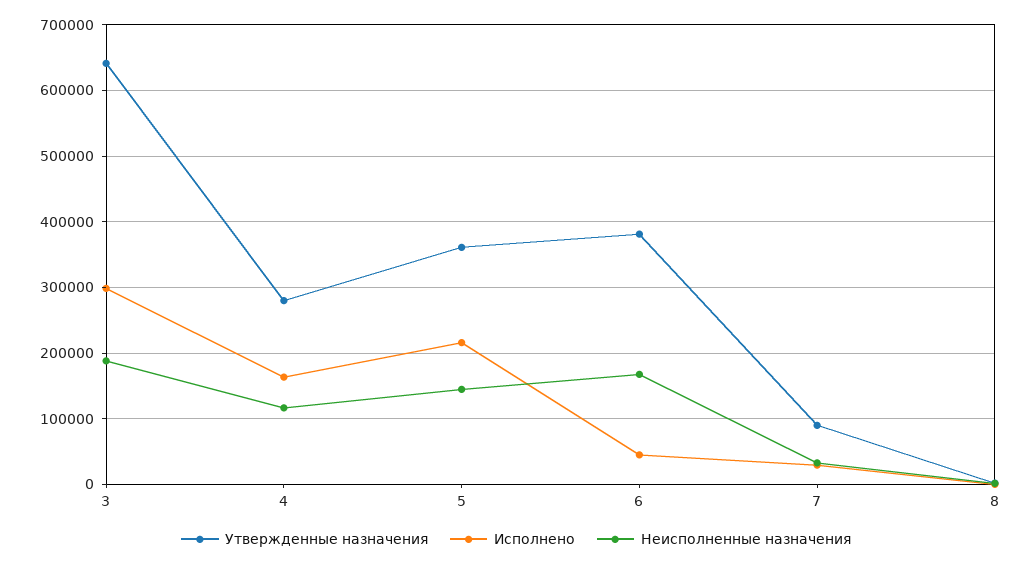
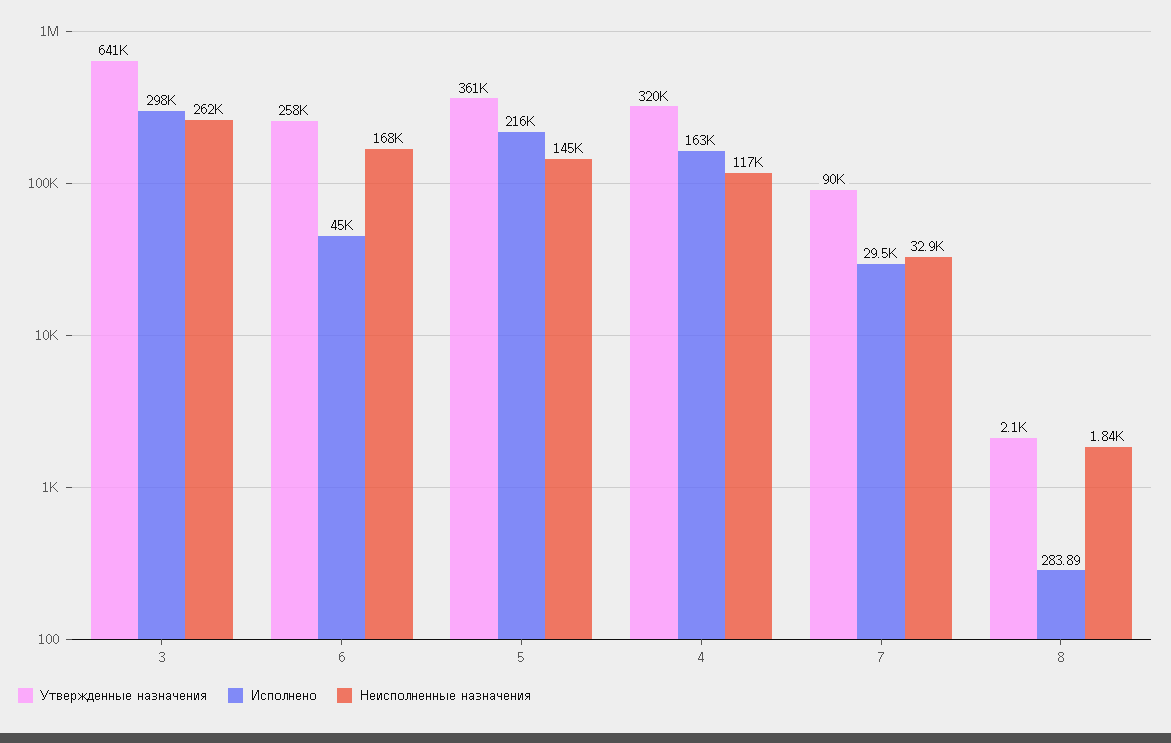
  {
    "Утвержденные назначения": {
      "3": 641000,
-     "4": 280000,
+     "4": 320000,
      "5": 361000,
-     "6": 380000,
+     "6": 258000,
      "7": 90000,
      "8": 2100
    },
    "Исполнено": {
      "3": 298000,
      "4": 163000,
      "5": 216000,
      "6": 45000,
      "7": 29500,
      "8": 283.89
    },
    "Неисполненные назначения": {
-     "3": 190000,
+     "3": 262000,
      "4": 117000,
      "5": 145000,
      "6": 168000,
      "7": 32900,
      "8": 1840
    }
  }

